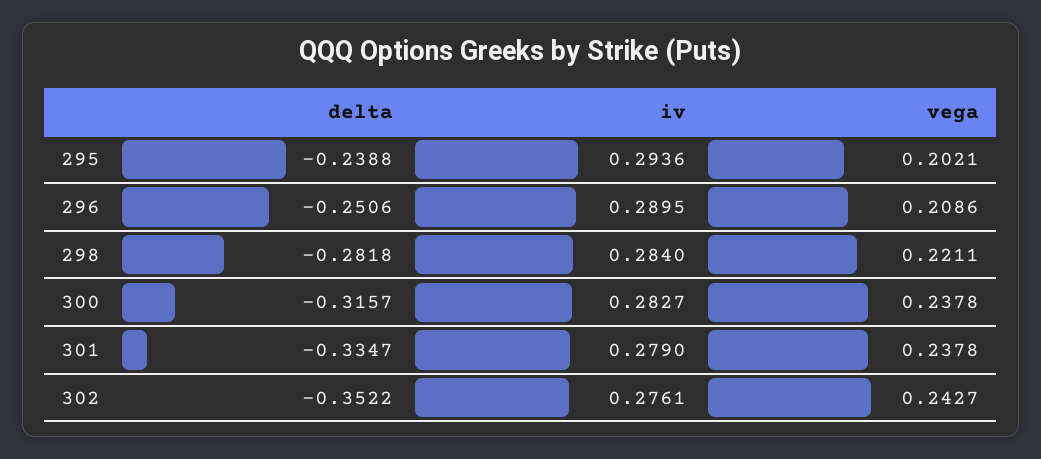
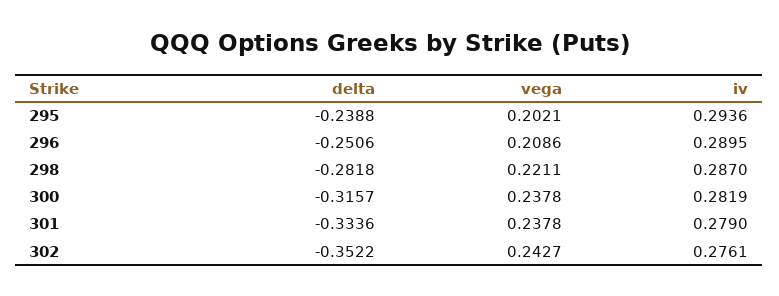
  {
    "delta": {
      "295": -0.2388,
      "296": -0.2506,
      "298": -0.2818,
      "300": -0.3157,
-     "301": -0.3347,
+     "301": -0.3336,
      "302": -0.3522
    },
    "iv": {
      "295": 0.2936,
      "296": 0.2895,
-     "298": 0.284,
+     "298": 0.287,
-     "300": 0.2827,
+     "300": 0.2819,
      "301": 0.279,
      "302": 0.2761
    },
    "vega": {
      "295": 0.2021,
      "296": 0.2086,
      "298": 0.2211,
      "300": 0.2378,
      "301": 0.2378,
      "302": 0.2427
    }
  }

